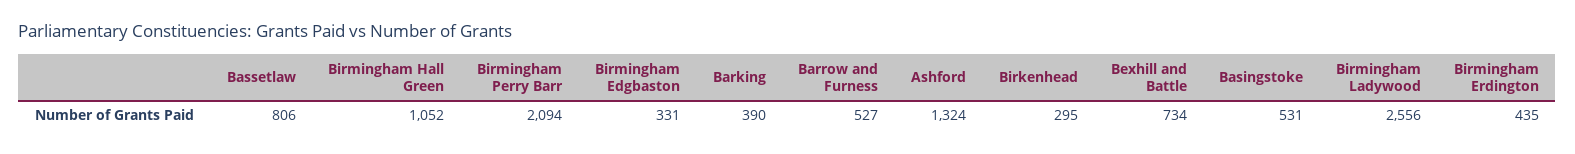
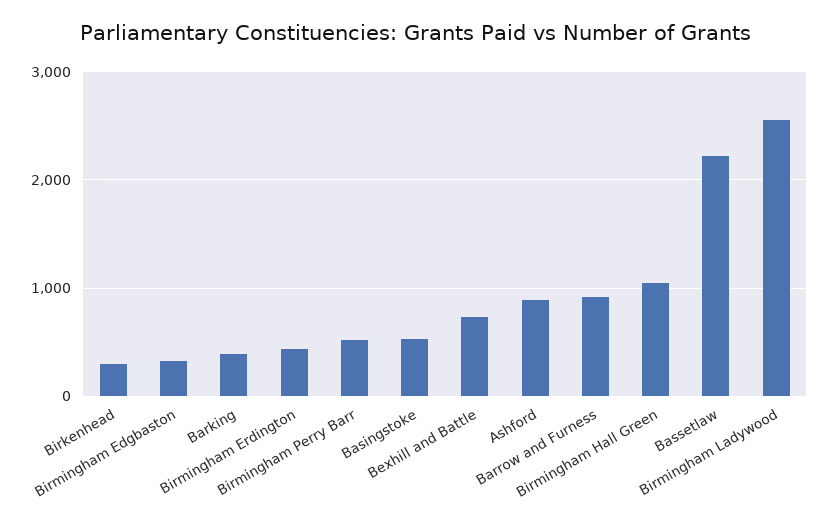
  {
-   "Bassetlaw": 806,
+   "Bassetlaw": 2200,
    "Birmingham Hall Green": 1052,
-   "Birmingham Perry Barr": 2094,
+   "Birmingham Perry Barr": 500,
    "Birmingham Edgbaston": 331,
    "Barking": 390,
-   "Barrow and Furness": 527,
+   "Barrow and Furness": 900,
-   "Ashford": 1324,
+   "Ashford": 900,
    "Birkenhead": 295,
    "Bexhill and Battle": 734,
    "Basingstoke": 531,
    "Birmingham Ladywood": 2556,
    "Birmingham Erdington": 435
  }

